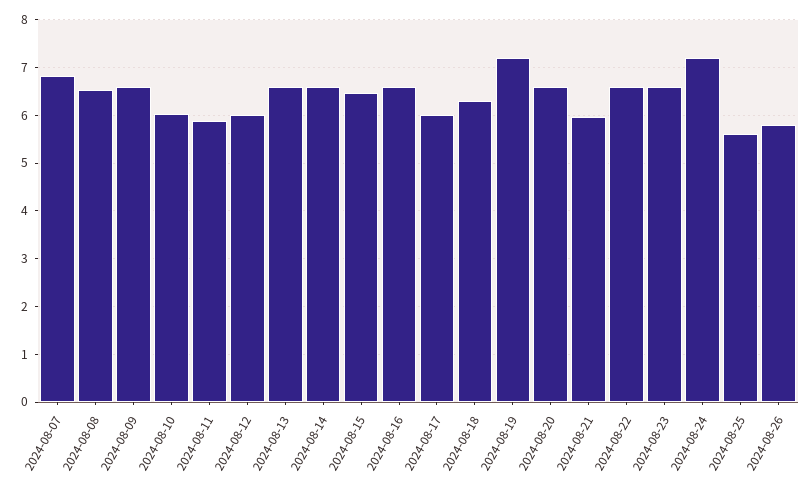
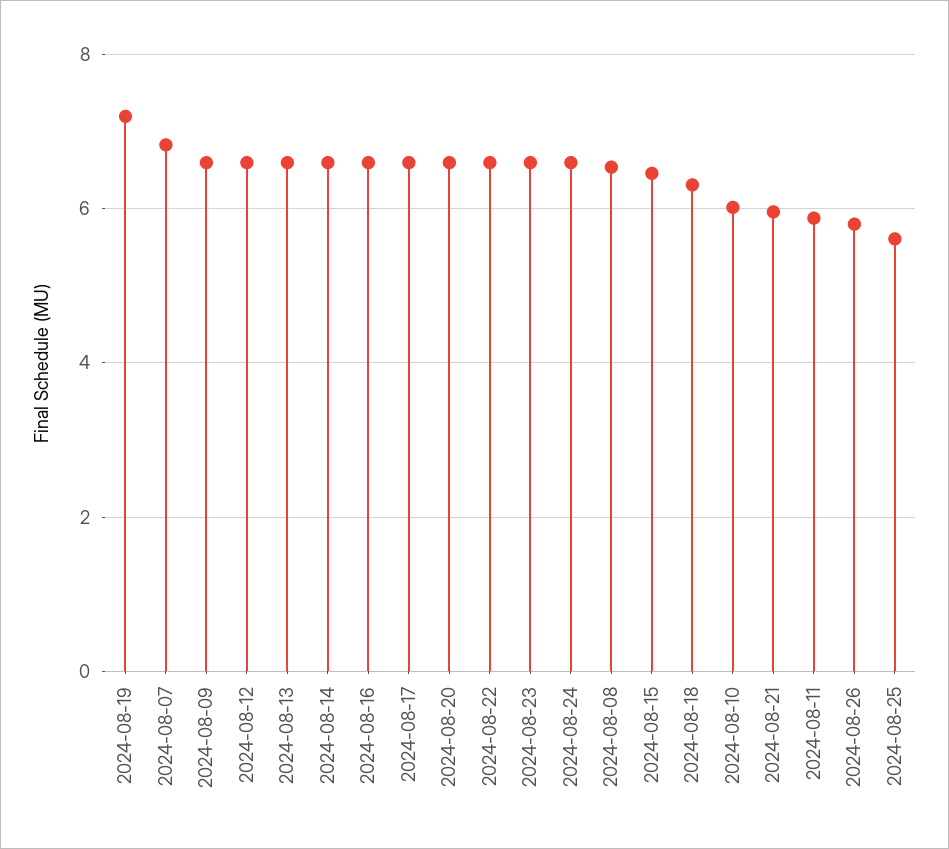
  {
    "2024-08-07": 6.8,
    "2024-08-08": 6.6,
    "2024-08-09": 6.6,
    "2024-08-10": 6,
    "2024-08-11": 5.8,
-   "2024-08-12": 6,
+   "2024-08-12": 6.6,
    "2024-08-13": 6.6,
    "2024-08-14": 6.6,
    "2024-08-15": 6.4,
    "2024-08-16": 6.6,
-   "2024-08-17": 6,
+   "2024-08-17": 6.6,
    "2024-08-18": 6.4,
    "2024-08-19": 7.2,
    "2024-08-20": 6.6,
    "2024-08-21": 6,
    "2024-08-22": 6.6,
    "2024-08-23": 6.6,
-   "2024-08-24": 7.2,
+   "2024-08-24": 6.6,
    "2024-08-25": 5.6,
    "2024-08-26": 5.8
  }

